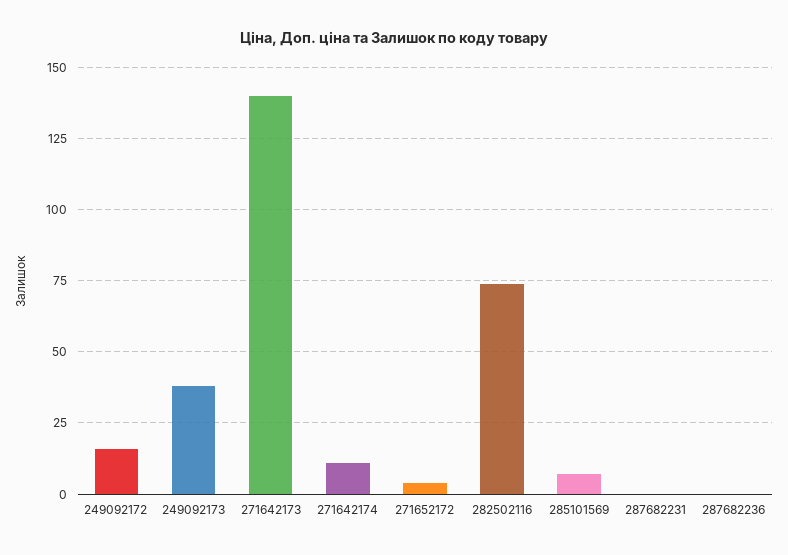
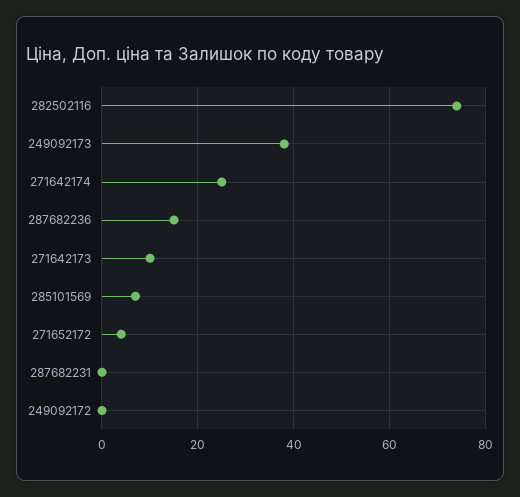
  {
-   "249092172": 15,
+   "249092172": 0,
    "249092173": 40,
-   "271642173": 140,
+   "271642173": 10,
-   "271642174": 10,
+   "271642174": 25,
    "271652172": 5,
    "282502116": 75,
    "285101569": 5,
    "287682231": 0,
-   "287682236": 0
+   "287682236": 15
  }

